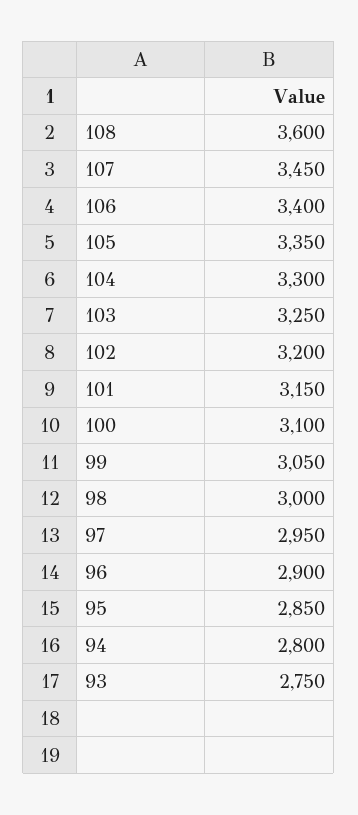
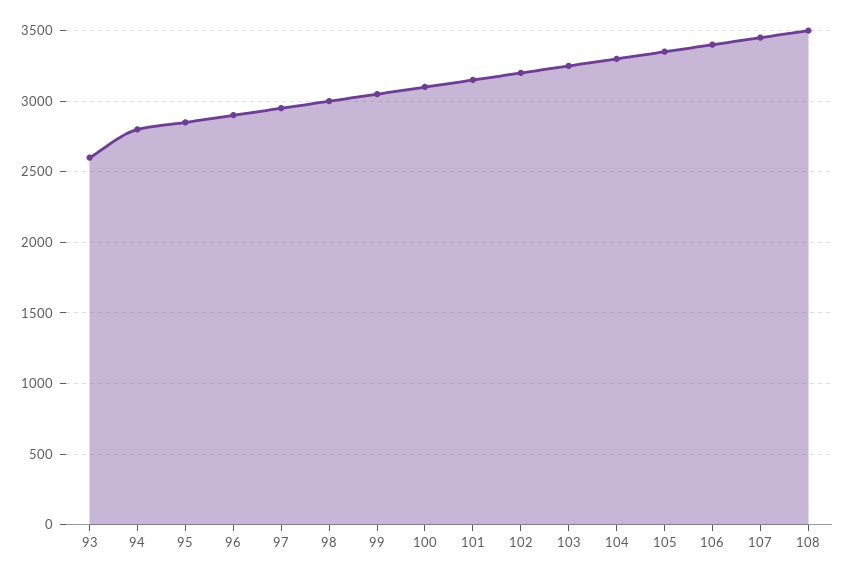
  {
-   "108": 3600,
+   "108": 3500,
    "107": 3450,
    "106": 3400,
    "105": 3350,
    "104": 3300,
    "103": 3250,
    "102": 3200,
    "101": 3150,
    "100": 3100,
    "99": 3050,
    "98": 3000,
    "97": 2950,
    "96": 2900,
    "95": 2850,
    "94": 2800,
-   "93": 2750
+   "93": 2600
  }

